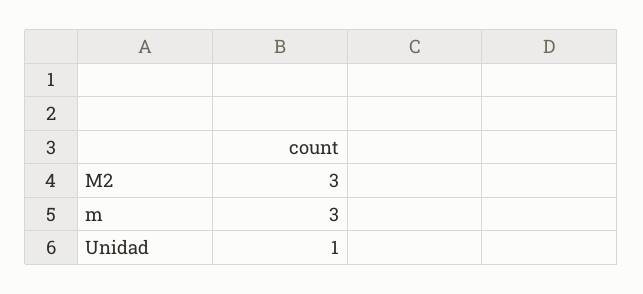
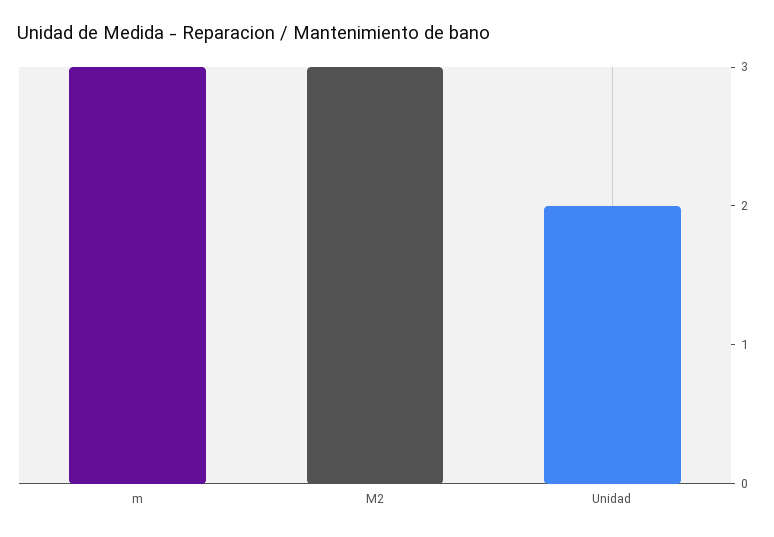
  {
    "M2": 3,
    "m": 3,
-   "Unidad": 1
+   "Unidad": 2
  }

